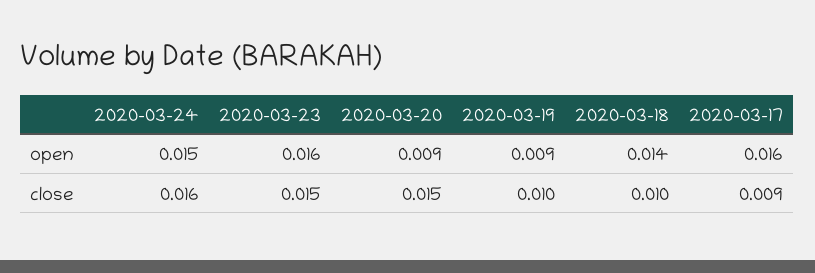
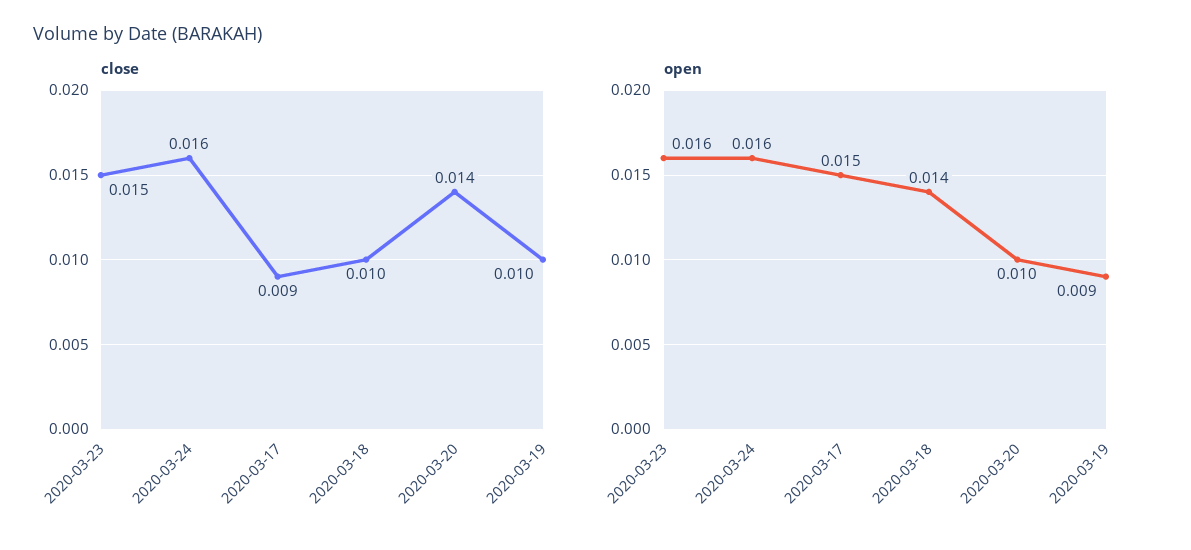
  {
    "open": {
-     "2020-03-24": 0.015,
+     "2020-03-24": 0.016,
      "2020-03-23": 0.016,
-     "2020-03-20": 0.009,
+     "2020-03-20": 0.01,
      "2020-03-19": 0.009,
      "2020-03-18": 0.014,
-     "2020-03-17": 0.016
+     "2020-03-17": 0.015
    },
    "close": {
      "2020-03-24": 0.016,
      "2020-03-23": 0.015,
-     "2020-03-20": 0.015,
+     "2020-03-20": 0.014,
      "2020-03-19": 0.01,
      "2020-03-18": 0.01,
      "2020-03-17": 0.009
    }
  }

